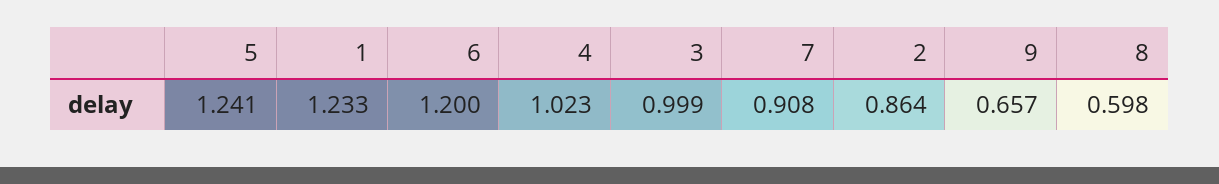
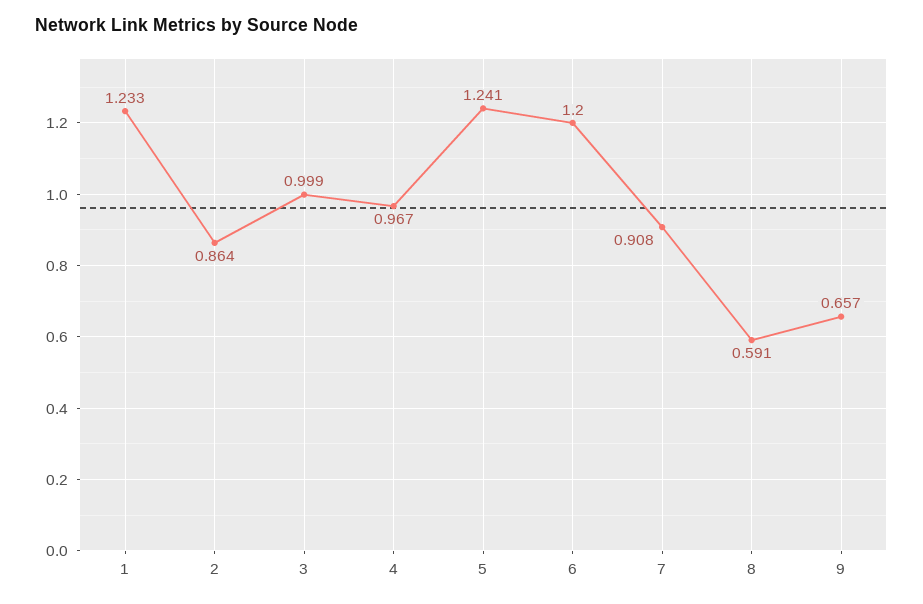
  {
    "5": 1.241,
    "1": 1.233,
    "6": 1.2,
-   "4": 1.023,
+   "4": 0.967,
    "3": 0.999,
    "7": 0.908,
    "2": 0.864,
    "9": 0.657,
-   "8": 0.598
+   "8": 0.591
  }

